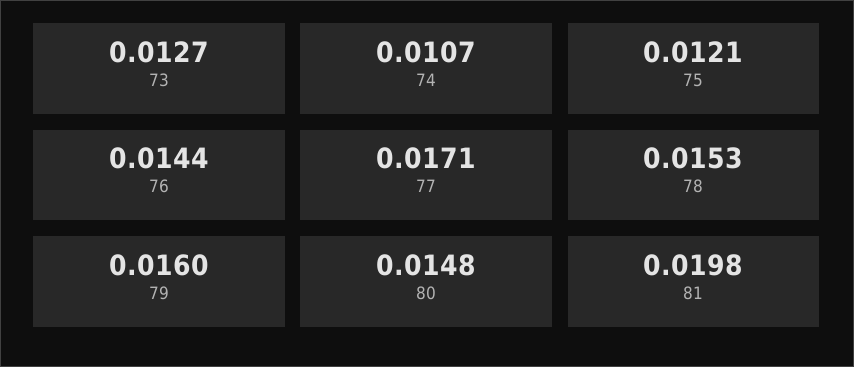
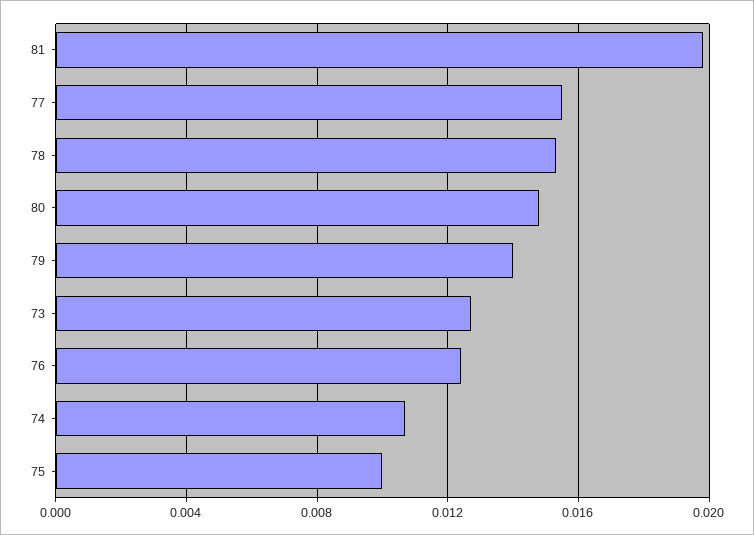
  {
    "73": 0.0127,
    "74": 0.0107,
-   "75": 0.0121,
+   "75": 0.01,
-   "76": 0.0144,
+   "76": 0.0125,
-   "77": 0.0171,
+   "77": 0.0155,
    "78": 0.0153,
-   "79": 0.016,
+   "79": 0.014,
    "80": 0.0148,
    "81": 0.0198
  }

